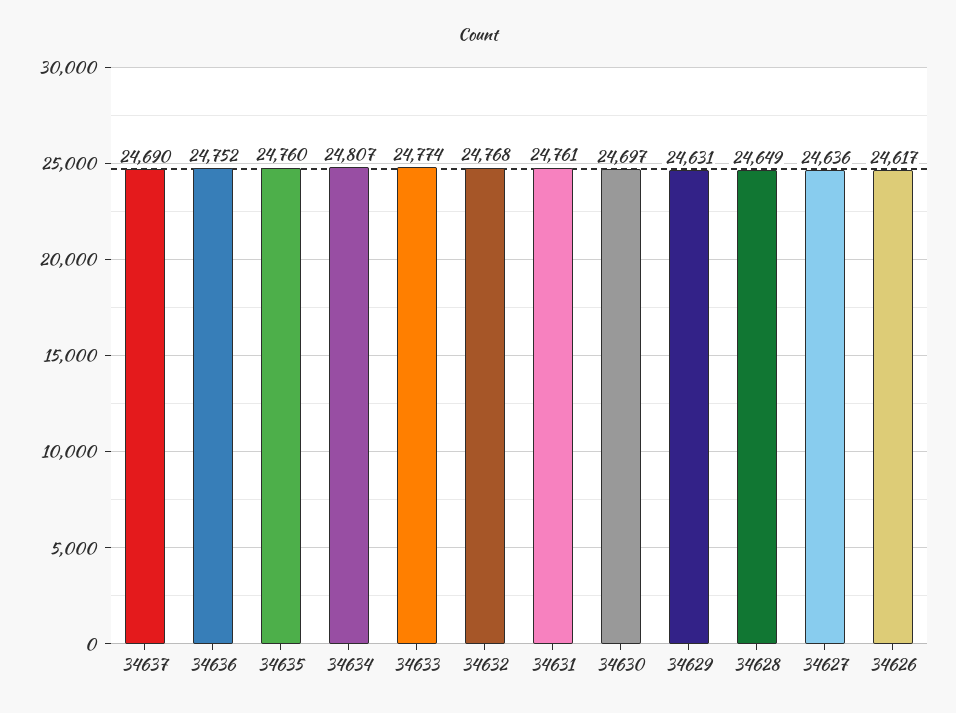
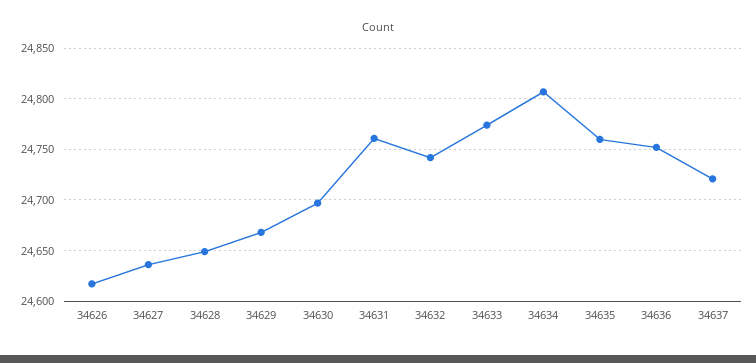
  {
-   "34637": 24690,
+   "34637": 24720,
    "34636": 24752,
    "34635": 24760,
    "34634": 24807,
    "34633": 24774,
-   "34632": 24768,
+   "34632": 24740,
    "34631": 24761,
    "34630": 24697,
-   "34629": 24631,
+   "34629": 24670,
    "34628": 24649,
    "34627": 24636,
    "34626": 24617
  }

